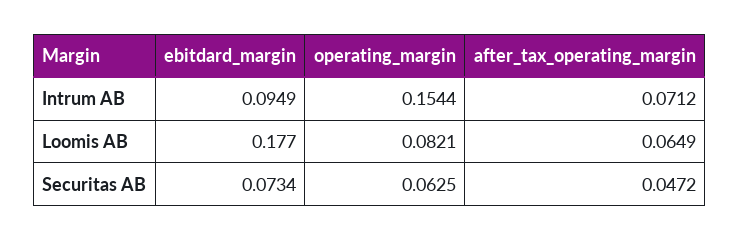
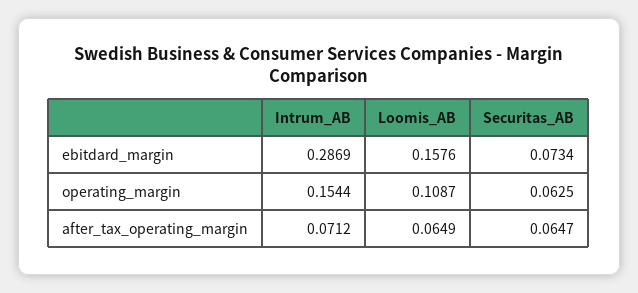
  {
    "ebitdard_margin": {
-     "Intrum AB": 0.0949,
+     "Intrum AB": 0.2869,
-     "Loomis AB": 0.177,
+     "Loomis AB": 0.1576,
      "Securitas AB": 0.0734
    },
    "operating_margin": {
      "Intrum AB": 0.1544,
-     "Loomis AB": 0.0821,
+     "Loomis AB": 0.1087,
      "Securitas AB": 0.0625
    },
    "after_tax_operating_margin": {
      "Intrum AB": 0.0712,
      "Loomis AB": 0.0649,
-     "Securitas AB": 0.0472
+     "Securitas AB": 0.0647
    }
  }

